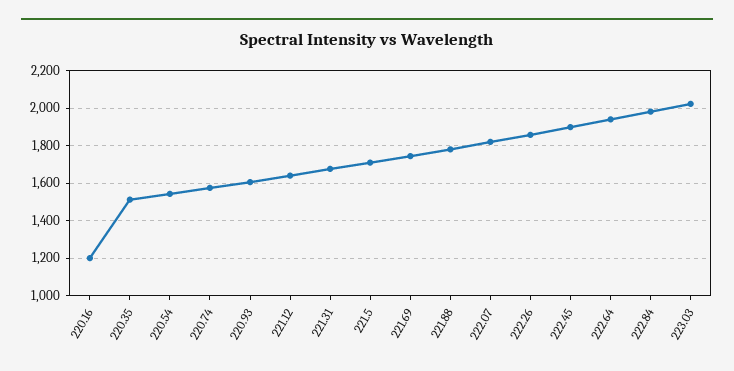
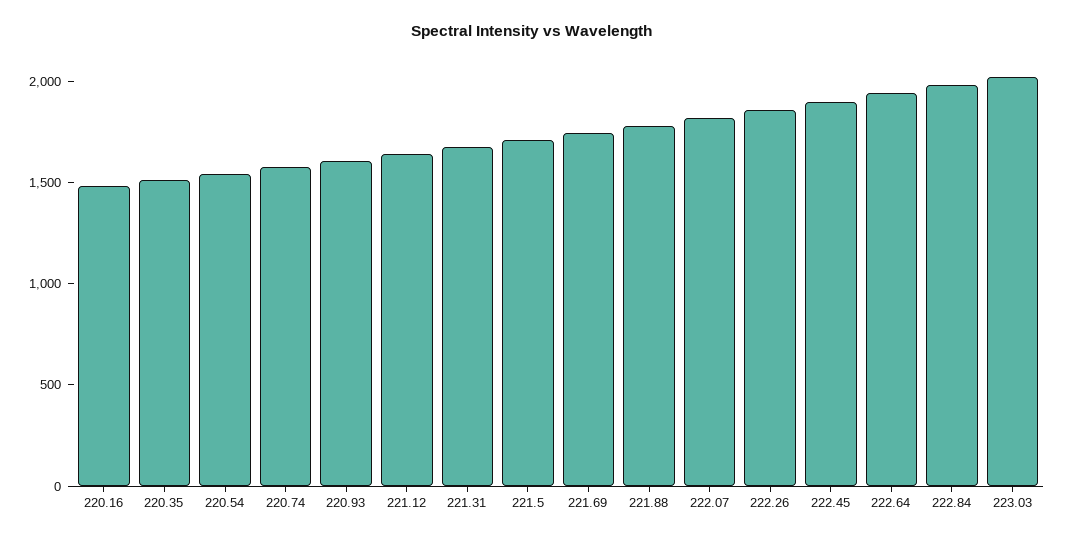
  {
-   "220.16": 1200,
+   "220.16": 1500,
    "220.35": 1500,
    "220.54": 1550,
    "220.74": 1600,
    "220.93": 1600,
    "221.12": 1650,
    "221.31": 1700,
    "221.5": 1700,
    "221.69": 1750,
    "221.88": 1800,
    "222.07": 1800,
    "222.26": 1850,
    "222.45": 1900,
    "222.64": 1950,
    "222.84": 2000,
    "223.03": 2000
  }

